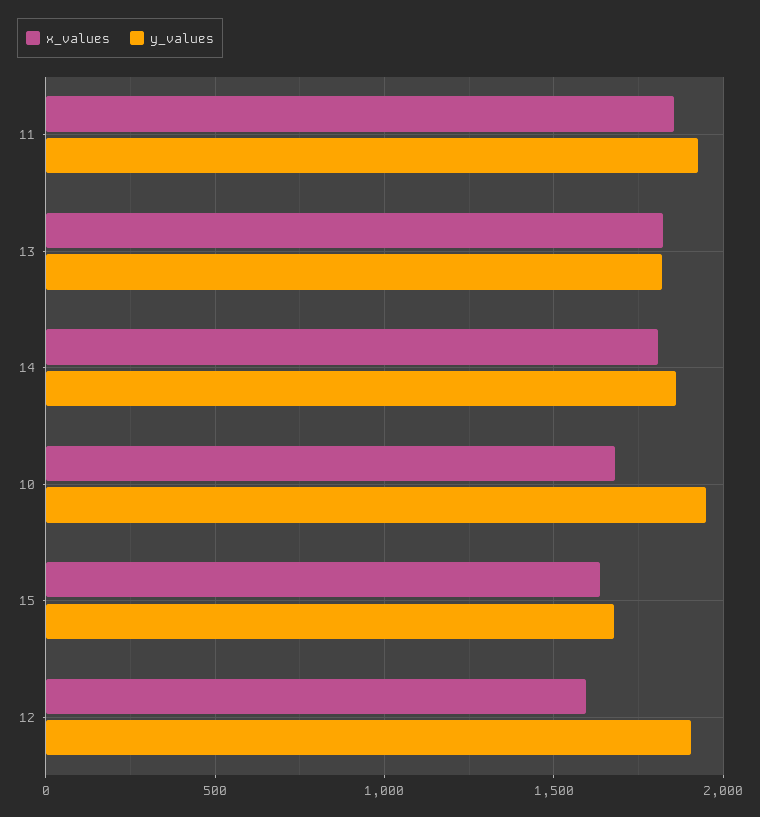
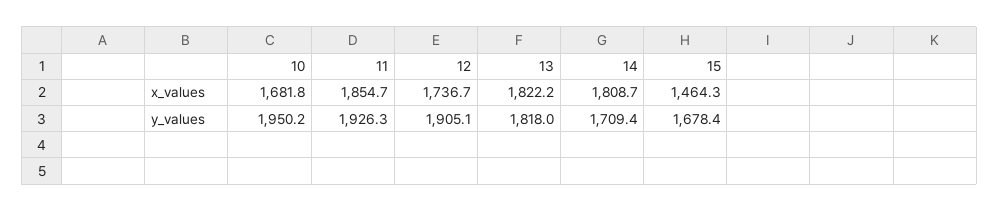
  {
    "x_values": {
      "11": 1854.7,
      "13": 1822.2,
      "14": 1808.7,
      "10": 1681.8,
-     "15": 1650,
+     "15": 1464.3,
-     "12": 1600
+     "12": 1736.7
    },
    "y_values": {
      "11": 1926.3,
      "13": 1818,
-     "14": 1850,
+     "14": 1709.4,
      "10": 1950.2,
      "15": 1678.4,
      "12": 1905.1
    }
  }

